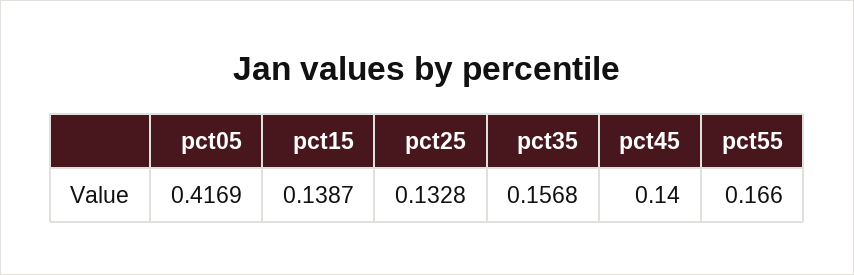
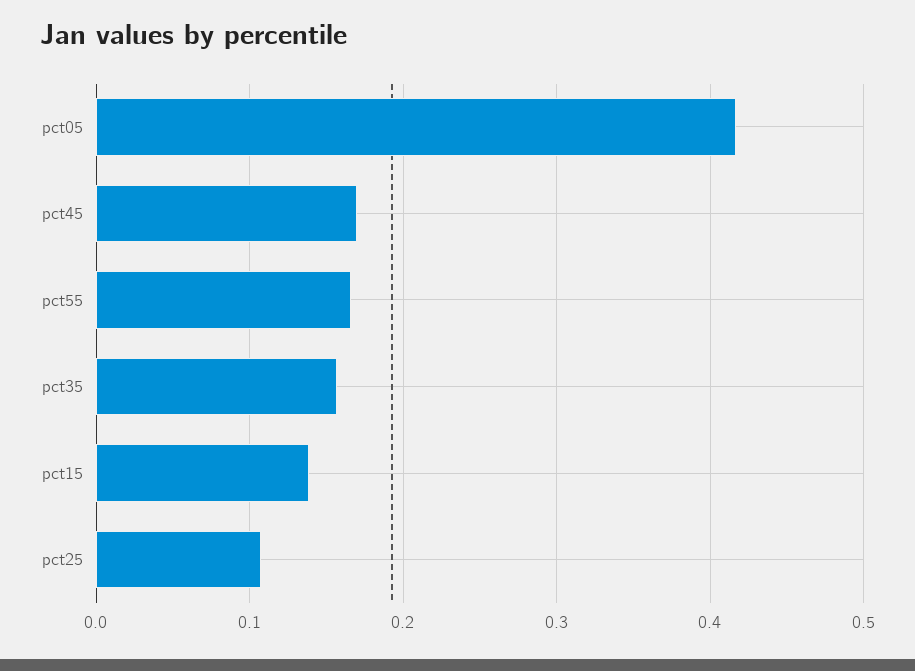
  {
    "pct05": 0.4169,
    "pct15": 0.1387,
-   "pct25": 0.1328,
+   "pct25": 0.11,
    "pct35": 0.1568,
-   "pct45": 0.14,
+   "pct45": 0.17,
    "pct55": 0.166
  }

